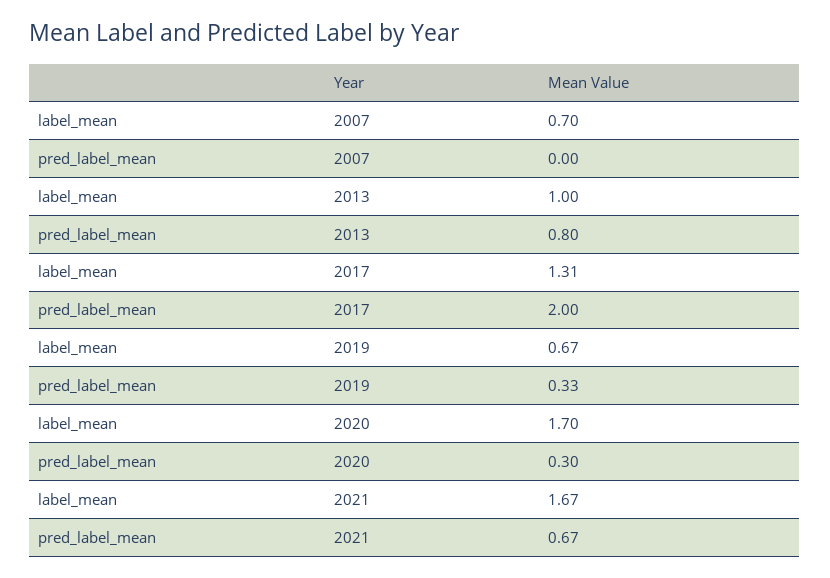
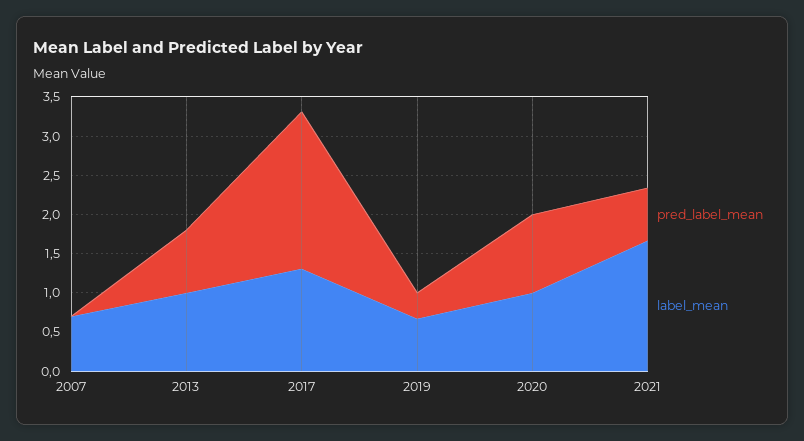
  {
    "label_mean": {
      "2007": 0.7,
      "2013": 1,
      "2017": 1.31,
      "2019": 0.67,
-     "2020": 1.7,
+     "2020": 1,
      "2021": 1.67
    },
    "pred_label_mean": {
      "2007": 0,
      "2013": 0.8,
      "2017": 2,
      "2019": 0.33,
-     "2020": 0.3,
+     "2020": 1,
      "2021": 0.67
    }
  }

